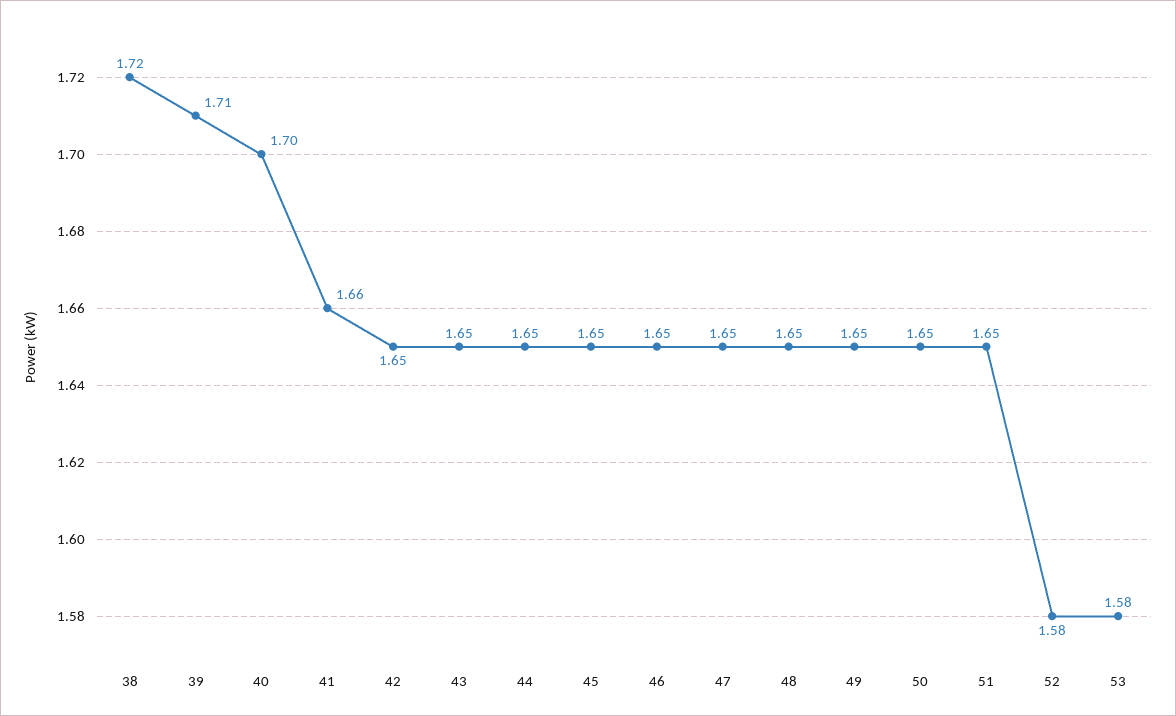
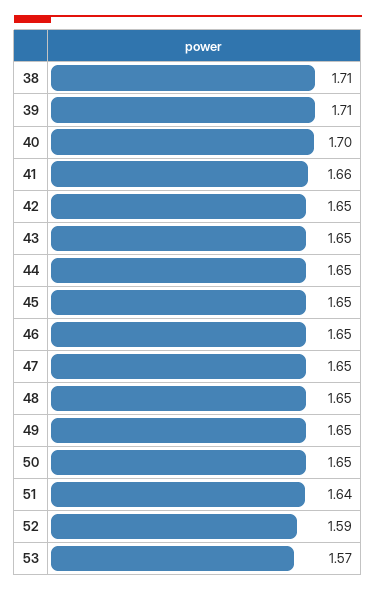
  {
-   "38": 1.72,
+   "38": 1.71,
    "39": 1.71,
    "40": 1.7,
    "41": 1.66,
    "42": 1.65,
    "43": 1.65,
    "44": 1.65,
    "45": 1.65,
    "46": 1.65,
    "47": 1.65,
    "48": 1.65,
    "49": 1.65,
    "50": 1.65,
-   "51": 1.65,
+   "51": 1.64,
-   "52": 1.58,
+   "52": 1.59,
-   "53": 1.58
+   "53": 1.57
  }

